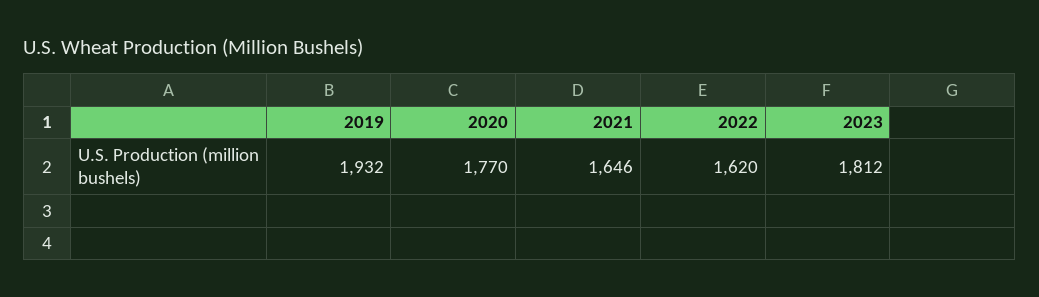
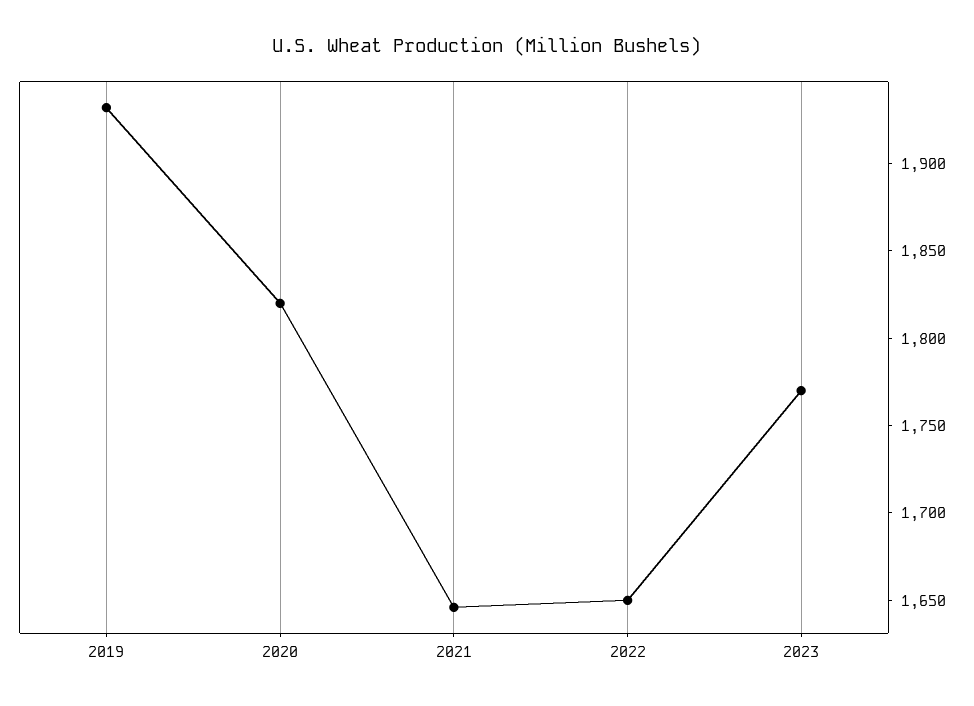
  {
    "2019": 1932,
-   "2020": 1770,
+   "2020": 1820,
    "2021": 1646,
-   "2022": 1620,
+   "2022": 1650,
-   "2023": 1812
+   "2023": 1770
  }

